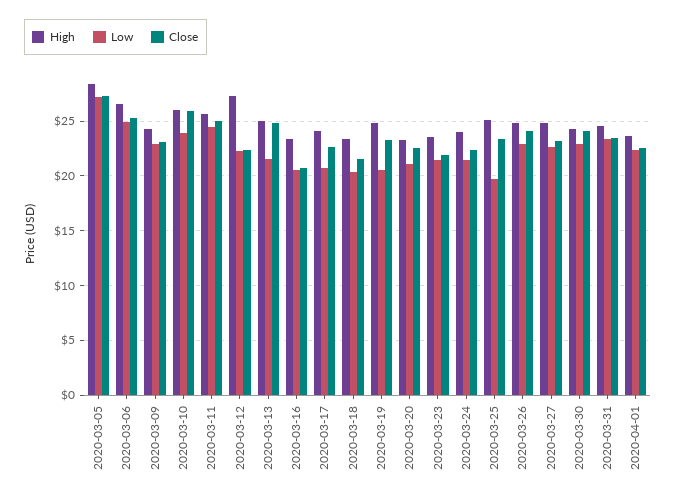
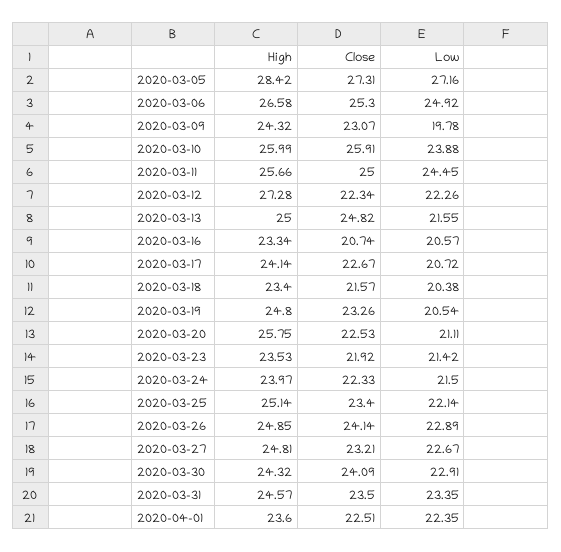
  {
    "High": {
      "2020-03-05": 28.42,
      "2020-03-06": 26.58,
      "2020-03-09": 24.32,
      "2020-03-10": 25.99,
      "2020-03-11": 25.66,
      "2020-03-12": 27.28,
      "2020-03-13": 25,
      "2020-03-16": 23.34,
      "2020-03-17": 24.14,
      "2020-03-18": 23.4,
      "2020-03-19": 24.8,
-     "2020-03-20": 23,
+     "2020-03-20": 25.75,
      "2020-03-23": 23.53,
      "2020-03-24": 23.97,
      "2020-03-25": 25.14,
      "2020-03-26": 24.85,
      "2020-03-27": 24.81,
      "2020-03-30": 24.32,
      "2020-03-31": 24.57,
      "2020-04-01": 23.6
    },
    "Low": {
      "2020-03-05": 27.16,
      "2020-03-06": 24.92,
-     "2020-03-09": 23,
+     "2020-03-09": 19.78,
      "2020-03-10": 23.88,
      "2020-03-11": 24.45,
      "2020-03-12": 22.26,
      "2020-03-13": 21.55,
      "2020-03-16": 20.57,
      "2020-03-17": 20.72,
      "2020-03-18": 20.38,
      "2020-03-19": 20.54,
      "2020-03-20": 21.11,
      "2020-03-23": 21.42,
      "2020-03-24": 21.5,
-     "2020-03-25": 20,
+     "2020-03-25": 22.14,
      "2020-03-26": 22.89,
      "2020-03-27": 22.67,
      "2020-03-30": 22.91,
      "2020-03-31": 23.35,
      "2020-04-01": 22.35
    },
    "Close": {
      "2020-03-05": 27.31,
      "2020-03-06": 25.3,
      "2020-03-09": 23.07,
      "2020-03-10": 25.91,
      "2020-03-11": 25,
      "2020-03-12": 22.34,
      "2020-03-13": 24.82,
      "2020-03-16": 20.74,
      "2020-03-17": 22.67,
      "2020-03-18": 21.57,
      "2020-03-19": 23.26,
      "2020-03-20": 22.53,
      "2020-03-23": 21.92,
      "2020-03-24": 22.33,
      "2020-03-25": 23.4,
      "2020-03-26": 24.14,
      "2020-03-27": 23.21,
      "2020-03-30": 24.09,
      "2020-03-31": 23.5,
      "2020-04-01": 22.51
    }
  }

